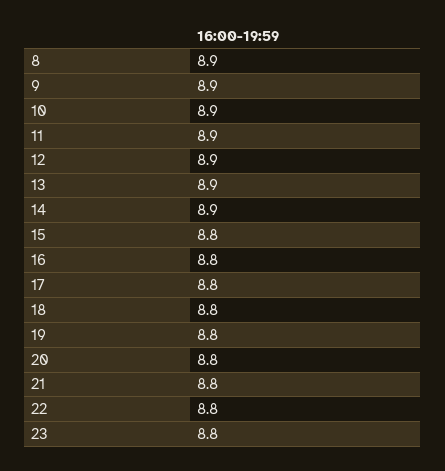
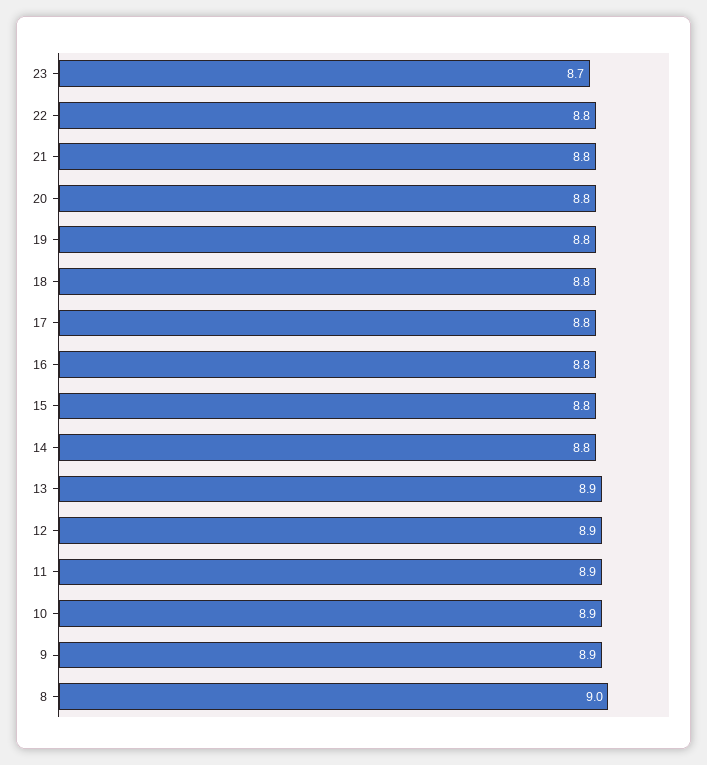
  {
-   "8": 8.9,
+   "8": 9,
    "9": 8.9,
    "10": 8.9,
    "11": 8.9,
    "12": 8.9,
    "13": 8.9,
-   "14": 8.9,
+   "14": 8.8,
    "15": 8.8,
    "16": 8.8,
    "17": 8.8,
    "18": 8.8,
    "19": 8.8,
    "20": 8.8,
    "21": 8.8,
    "22": 8.8,
-   "23": 8.8
+   "23": 8.7
  }

